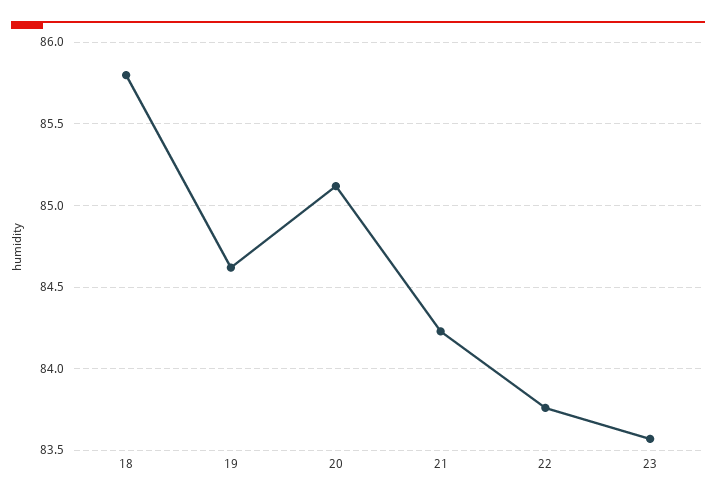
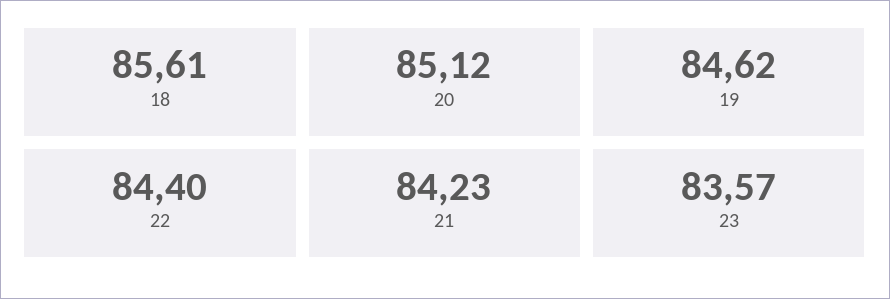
  {
-   "18": 85.8,
+   "18": 85.61,
    "19": 84.62,
    "20": 85.12,
    "21": 84.23,
-   "22": 83.75,
+   "22": 84.4,
    "23": 83.57
  }

